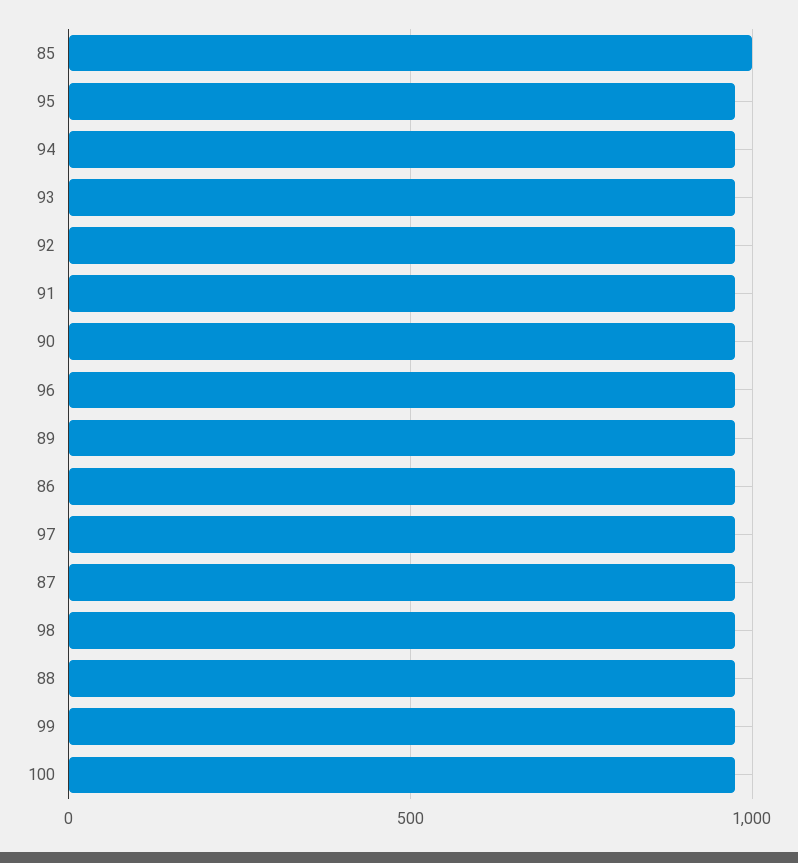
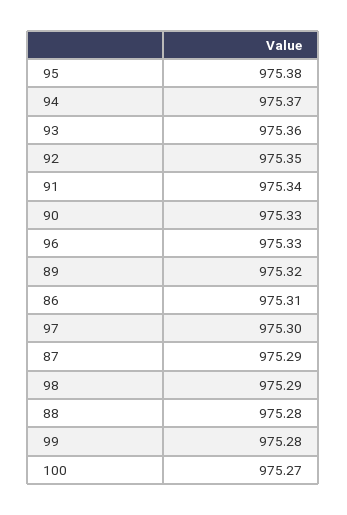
  {
-   "85": 1000,
    "95": 975.38,
    "94": 975.37,
    "93": 975.36,
    "92": 975.35,
    "91": 975.34,
    "90": 975.33,
    "96": 975.33,
    "89": 975.32,
    "86": 975.31,
    "97": 975.3,
    "87": 975.29,
    "98": 975.29,
    "88": 975.28,
    "99": 975.28,
    "100": 975.27
  }

